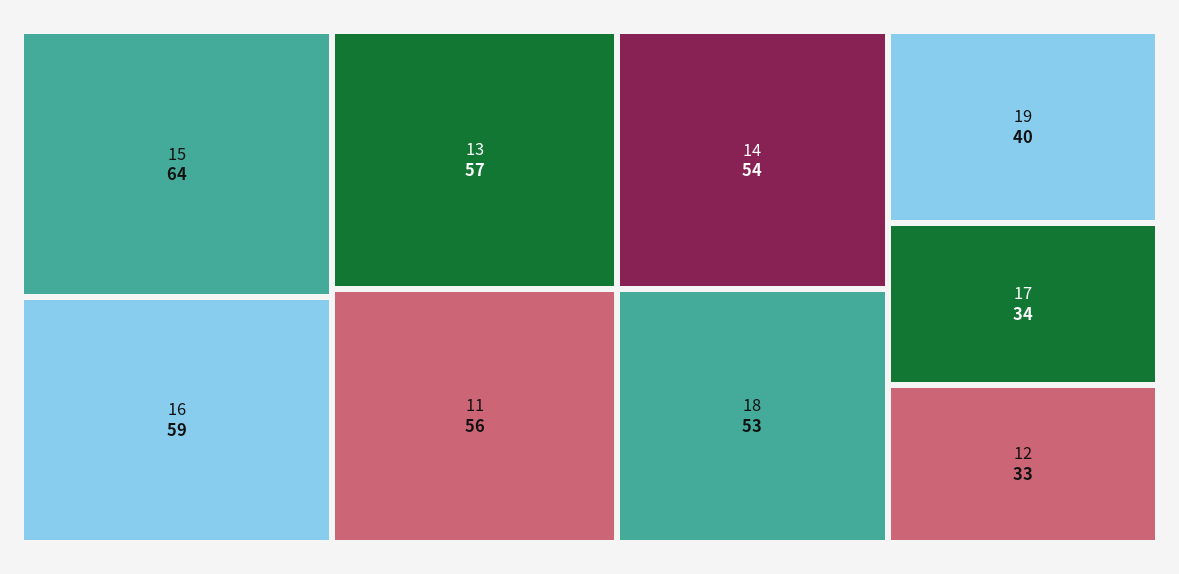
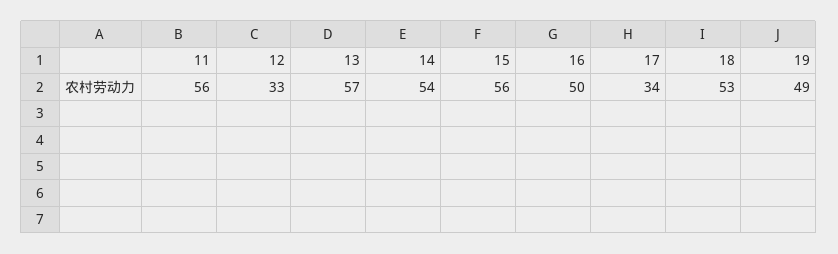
  {
-   "15": 64,
+   "15": 56,
-   "16": 59,
+   "16": 50,
    "13": 57,
    "11": 56,
    "14": 54,
    "18": 53,
-   "19": 40,
+   "19": 49,
    "17": 34,
    "12": 33
  }

